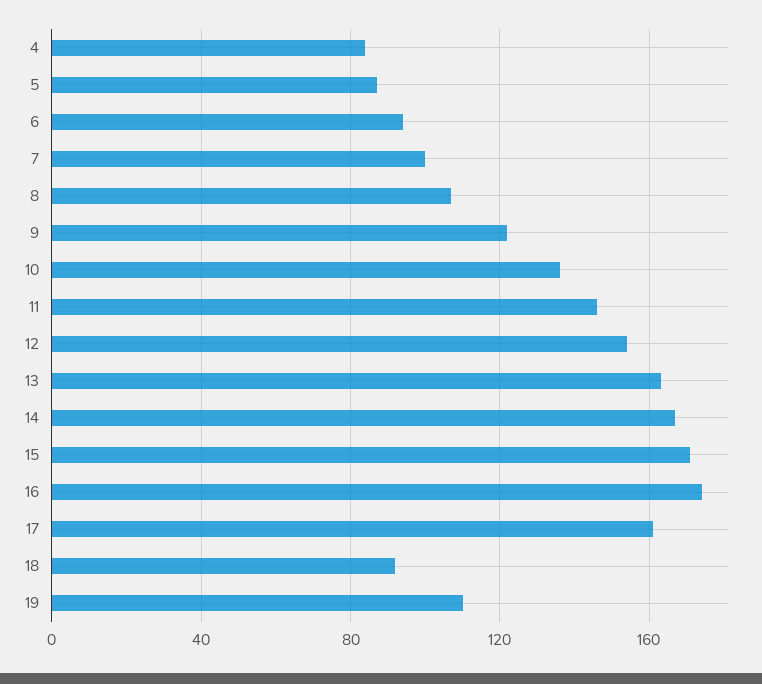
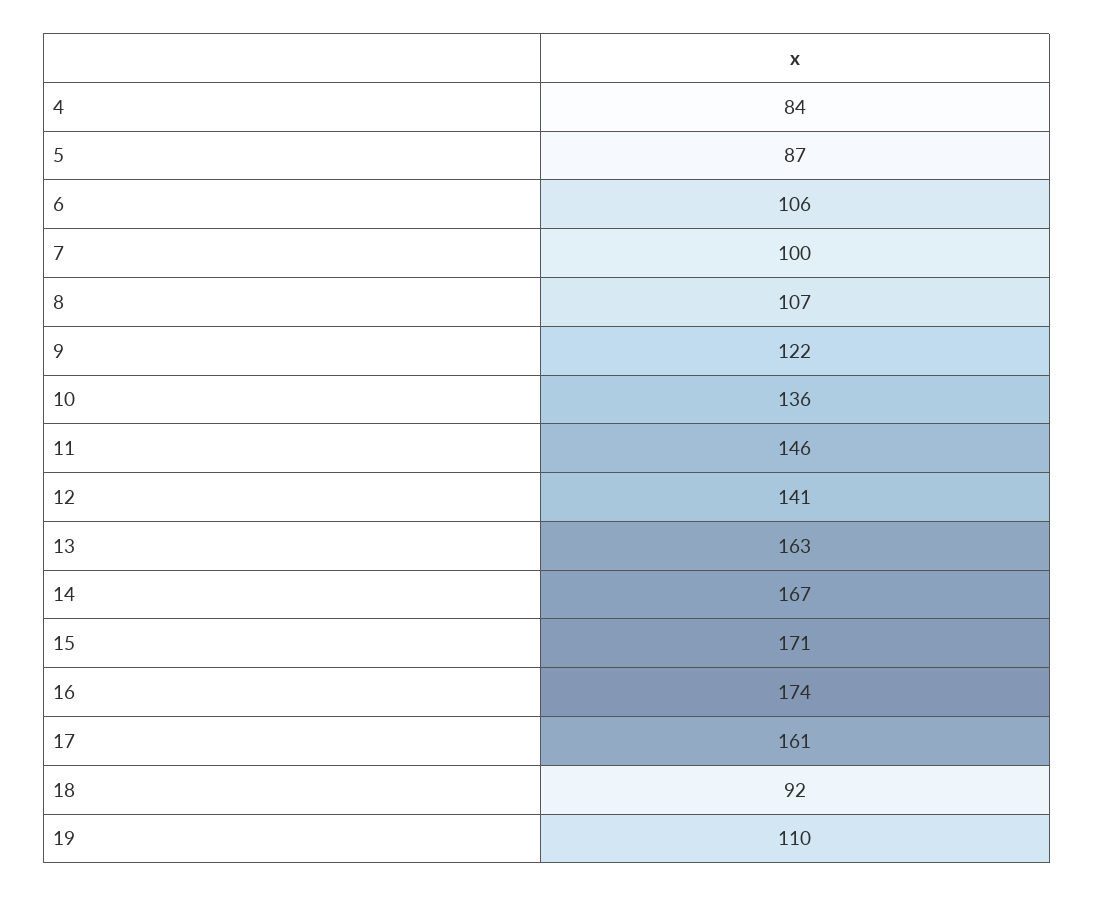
  {
    "4": 84,
    "5": 87,
-   "6": 95,
+   "6": 106,
    "7": 100,
    "8": 107,
    "9": 122,
    "10": 136,
    "11": 146,
-   "12": 155,
+   "12": 141,
    "13": 163,
    "14": 167,
    "15": 171,
    "16": 174,
    "17": 161,
    "18": 92,
    "19": 110
  }

